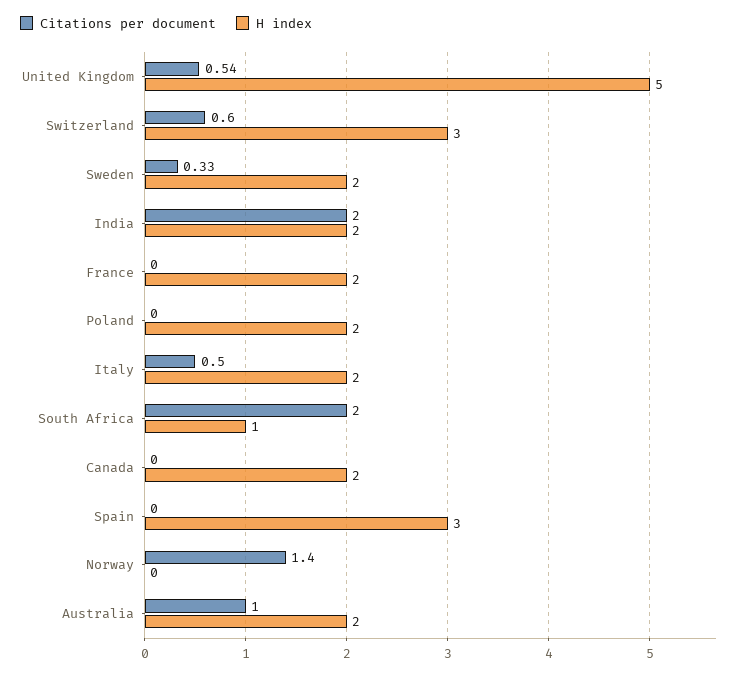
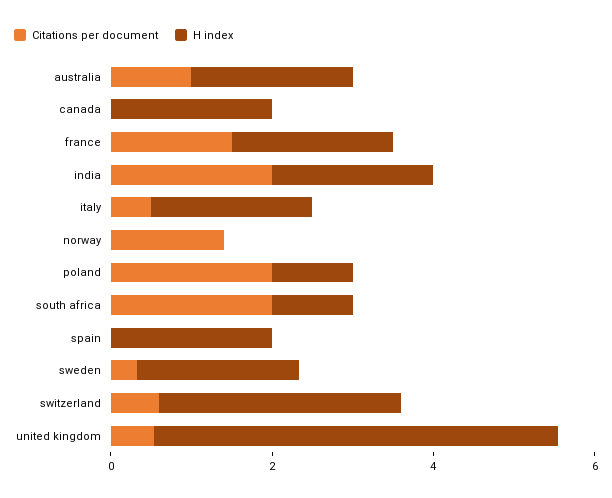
  {
    "Citations per document": {
      "United Kingdom": 0.54,
      "Switzerland": 0.6,
      "Sweden": 0.33,
      "India": 2,
-     "France": 0,
+     "France": 1.5,
-     "Poland": 0,
+     "Poland": 2,
      "Italy": 0.5,
      "South Africa": 2,
      "Canada": 0,
      "Spain": 0,
      "Norway": 1.4,
      "Australia": 1
    },
    "H index": {
      "United Kingdom": 5,
      "Switzerland": 3,
      "Sweden": 2,
      "India": 2,
      "France": 2,
-     "Poland": 2,
+     "Poland": 1,
      "Italy": 2,
      "South Africa": 1,
      "Canada": 2,
-     "Spain": 3,
+     "Spain": 2,
      "Norway": 0,
      "Australia": 2
    }
  }

